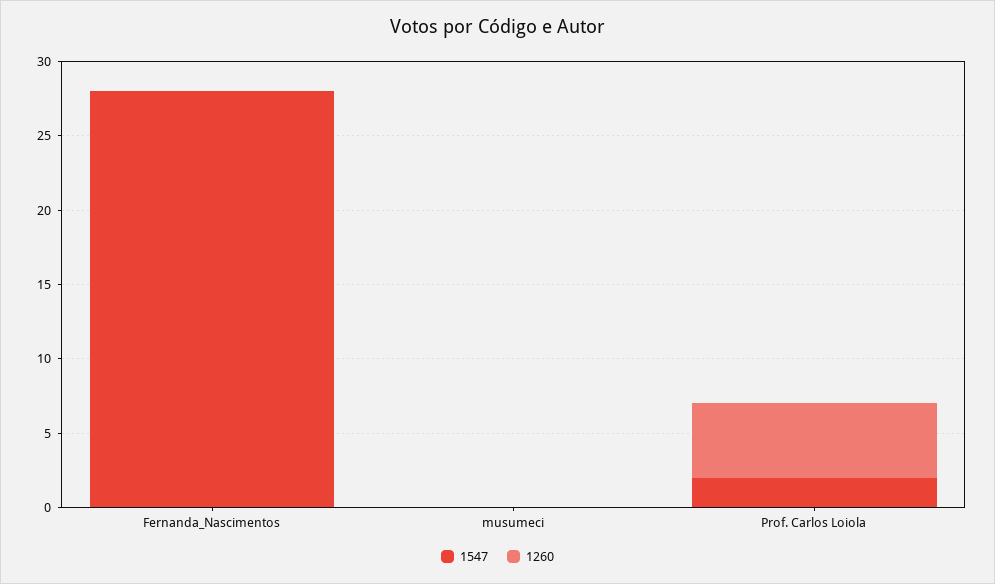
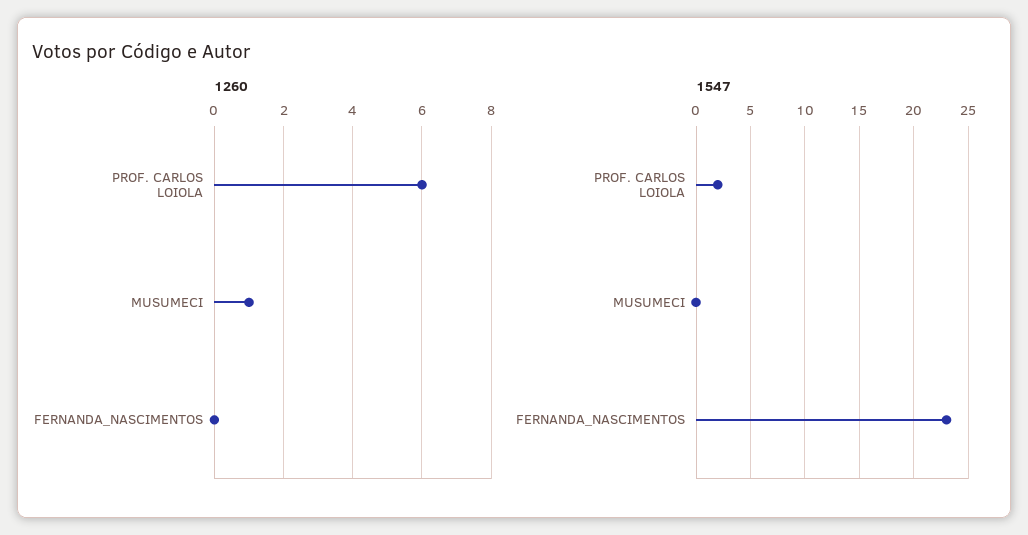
  {
    "1547": {
-     "Fernanda_Nascimentos": 28,
+     "Fernanda_Nascimentos": 23,
      "musumeci": 0,
      "Prof. Carlos Loiola": 2
    },
    "1260": {
      "Fernanda_Nascimentos": 0,
-     "musumeci": 0,
+     "musumeci": 1,
-     "Prof. Carlos Loiola": 5
+     "Prof. Carlos Loiola": 6
    }
  }

